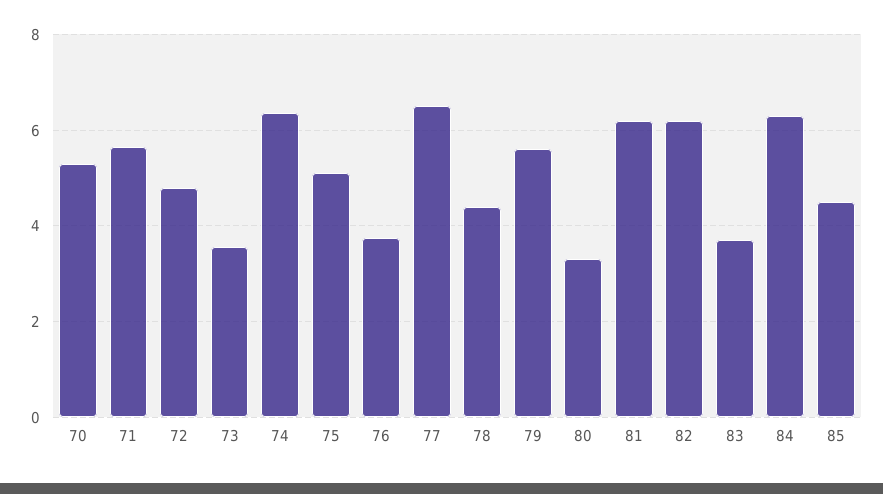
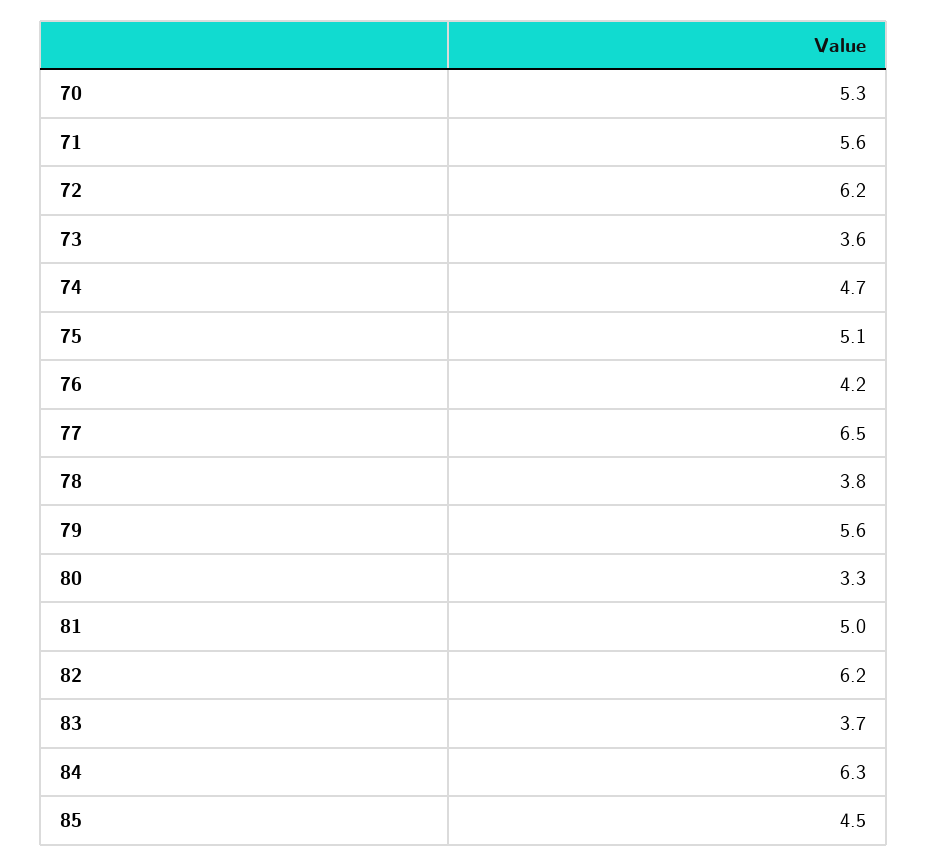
  {
    "70": 5.3,
    "71": 5.6,
-   "72": 4.8,
+   "72": 6.2,
    "73": 3.6,
-   "74": 6.4,
+   "74": 4.7,
    "75": 5.1,
-   "76": 3.8,
+   "76": 4.2,
    "77": 6.5,
-   "78": 4.4,
+   "78": 3.8,
    "79": 5.6,
    "80": 3.3,
-   "81": 6.2,
+   "81": 5,
    "82": 6.2,
    "83": 3.7,
    "84": 6.3,
    "85": 4.5
  }

